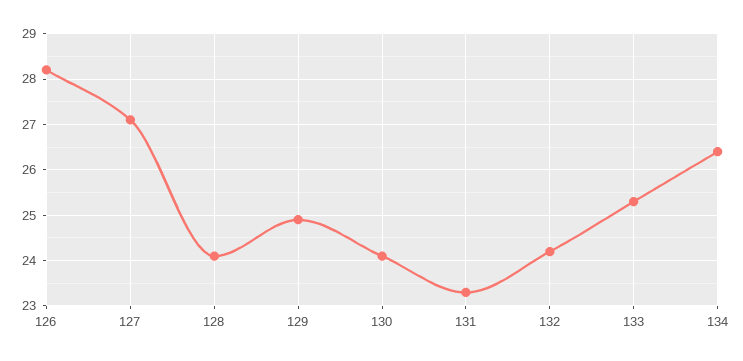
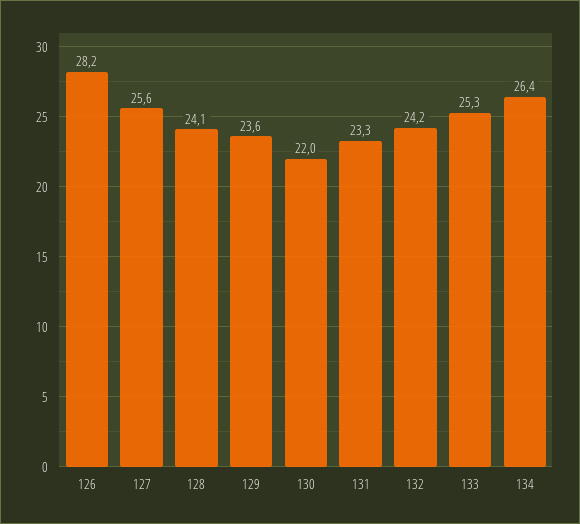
  {
    "126": 28.2,
-   "127": 27,
+   "127": 25.6,
    "128": 24.1,
-   "129": 25,
+   "129": 23.6,
-   "130": 24,
+   "130": 22,
    "131": 23.3,
    "132": 24.2,
    "133": 25.3,
    "134": 26.4
  }

